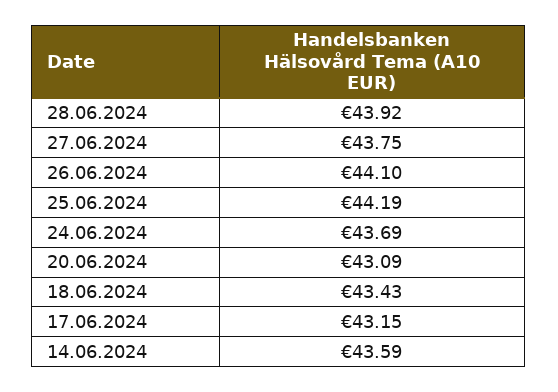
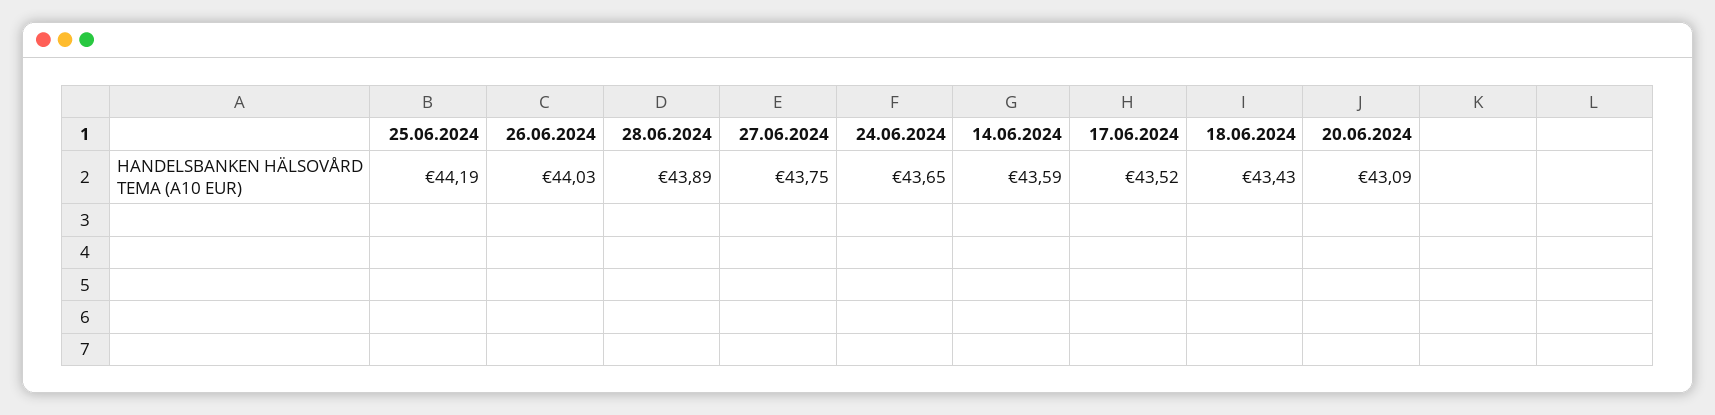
  {
-   "28.06.2024": 43.92,
+   "28.06.2024": 43.89,
    "27.06.2024": 43.75,
-   "26.06.2024": 44.1,
+   "26.06.2024": 44.03,
    "25.06.2024": 44.19,
-   "24.06.2024": 43.69,
+   "24.06.2024": 43.65,
    "20.06.2024": 43.09,
    "18.06.2024": 43.43,
-   "17.06.2024": 43.15,
+   "17.06.2024": 43.52,
    "14.06.2024": 43.59
  }

